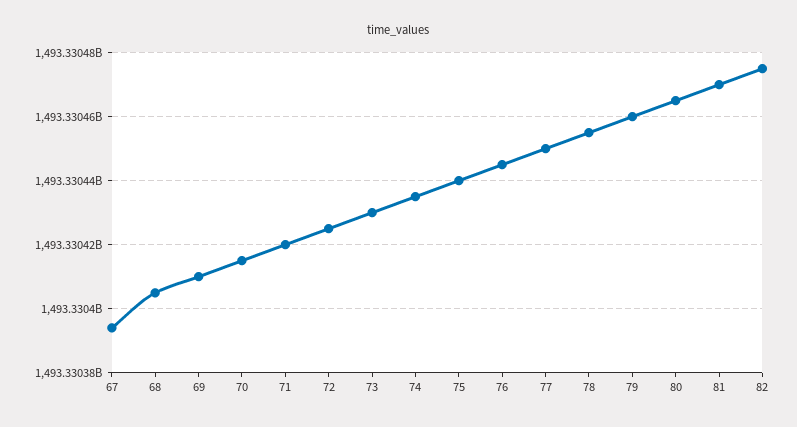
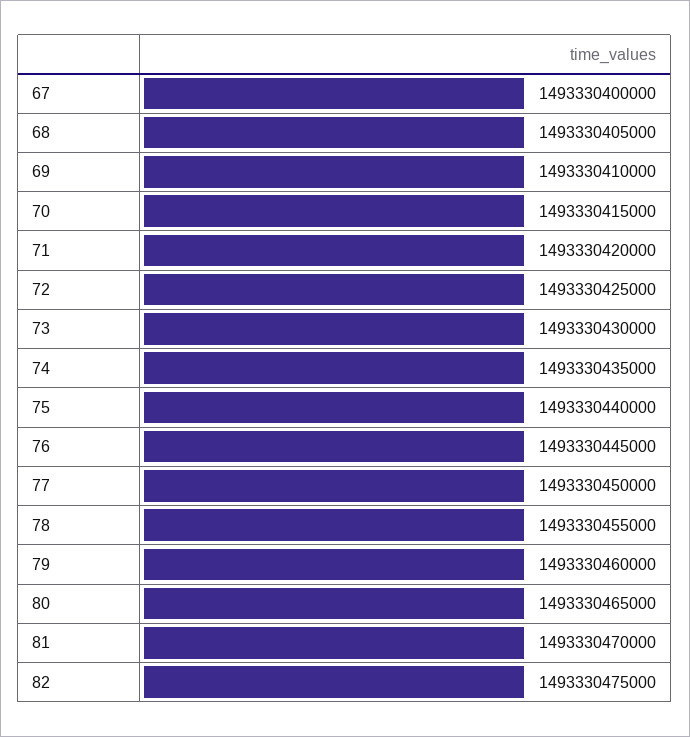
  {
-   "67": 1493330394000,
+   "67": 1493330400000,
    "68": 1493330405000,
    "69": 1493330410000,
    "70": 1493330415000,
    "71": 1493330420000,
    "72": 1493330425000,
    "73": 1493330430000,
    "74": 1493330435000,
    "75": 1493330440000,
    "76": 1493330445000,
    "77": 1493330450000,
    "78": 1493330455000,
    "79": 1493330460000,
    "80": 1493330465000,
    "81": 1493330470000,
    "82": 1493330475000
  }

